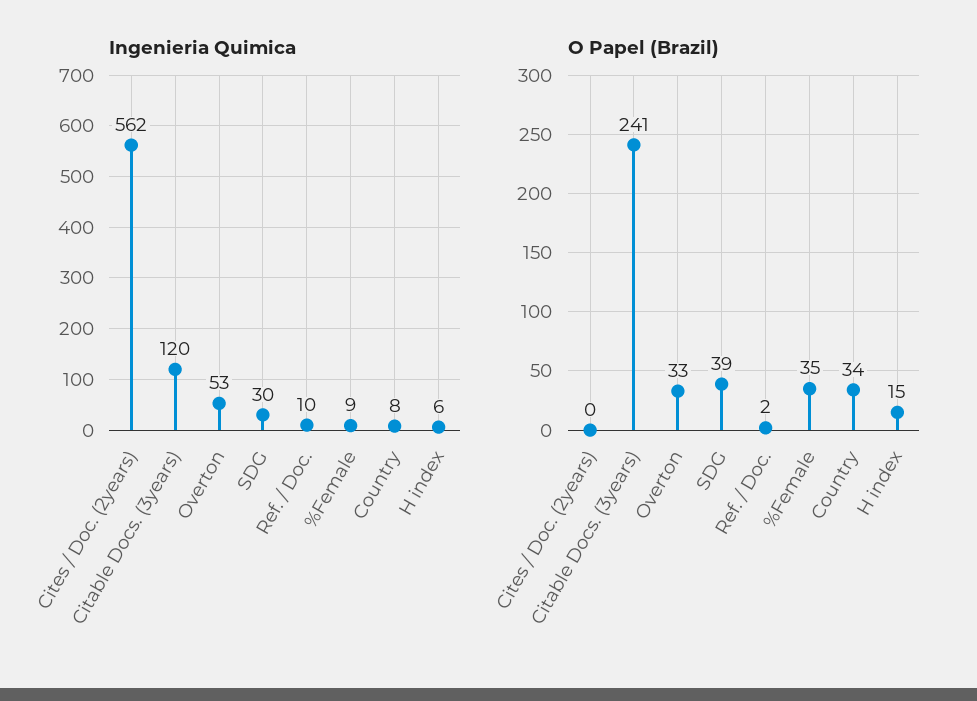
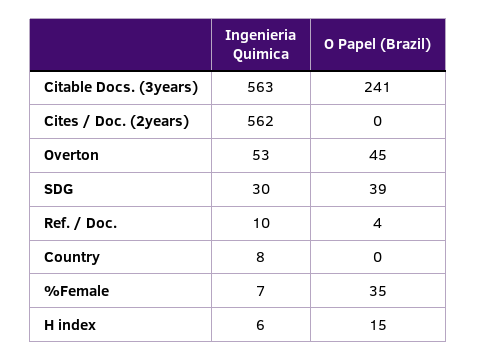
  {
    "Ingenieria Quimica": {
      "Cites / Doc. (2years)": 562,
-     "Citable Docs. (3years)": 120,
+     "Citable Docs. (3years)": 563,
      "Overton": 53,
      "SDG": 30,
      "Ref. / Doc.": 10,
-     "%Female": 9,
+     "%Female": 7,
      "Country": 8,
      "H index": 6
    },
    "O Papel (Brazil)": {
      "Cites / Doc. (2years)": 0,
      "Citable Docs. (3years)": 241,
-     "Overton": 33,
+     "Overton": 45,
      "SDG": 39,
-     "Ref. / Doc.": 2,
+     "Ref. / Doc.": 4,
      "%Female": 35,
-     "Country": 34,
+     "Country": 0,
      "H index": 15
    }
  }

